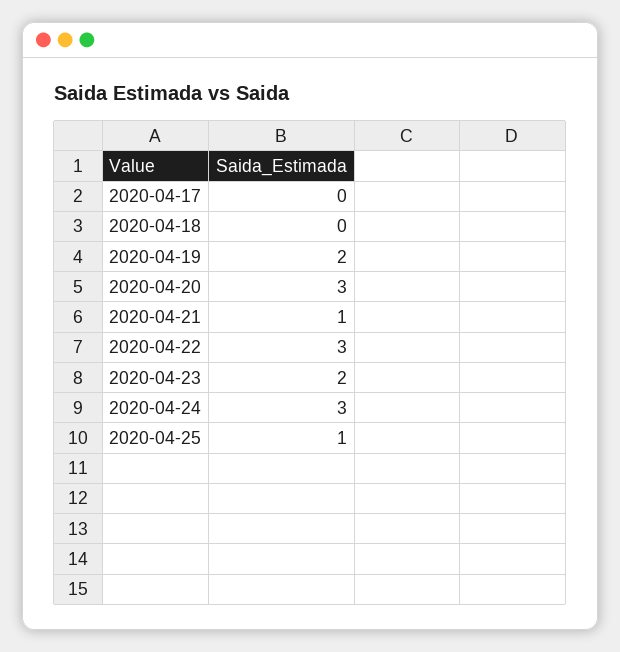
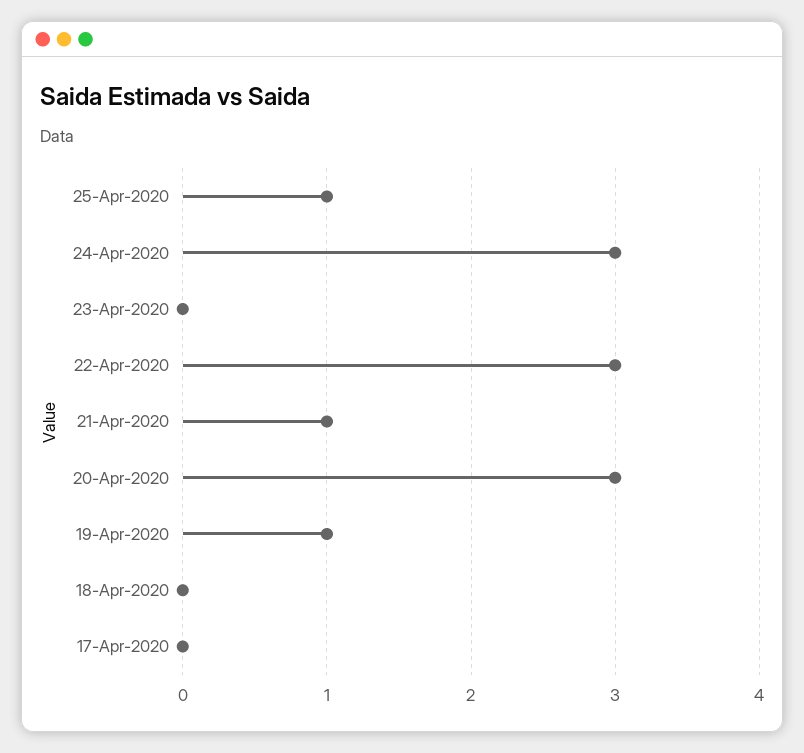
  {
    "2020-04-17": 0,
    "2020-04-18": 0,
-   "2020-04-19": 2,
+   "2020-04-19": 1,
    "2020-04-20": 3,
    "2020-04-21": 1,
    "2020-04-22": 3,
-   "2020-04-23": 2,
+   "2020-04-23": 0,
    "2020-04-24": 3,
    "2020-04-25": 1
  }

